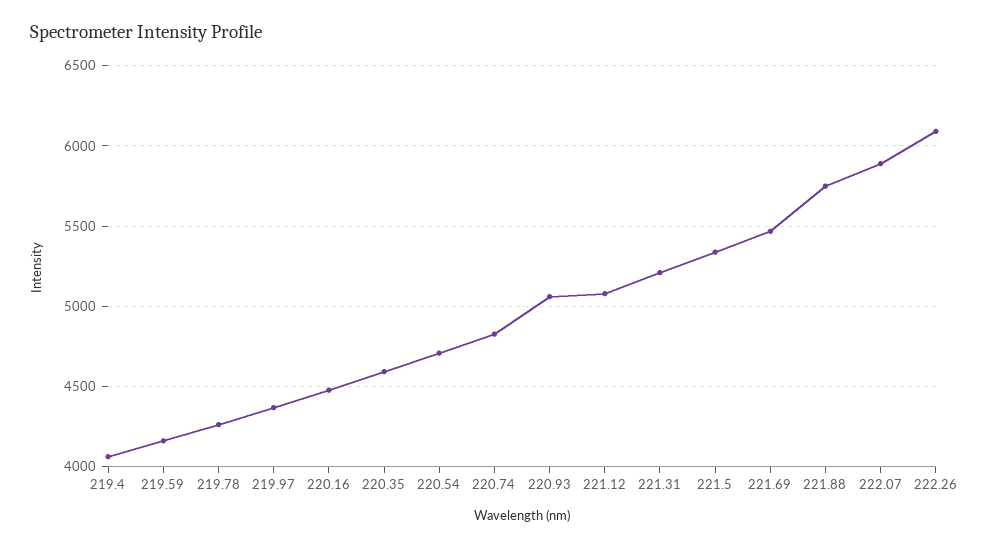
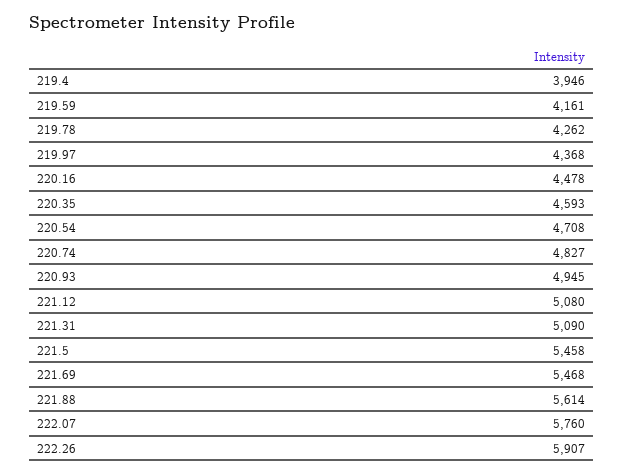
  {
-   "219.4": 4050,
+   "219.4": 3946,
    "219.59": 4161,
    "219.78": 4262,
    "219.97": 4368,
    "220.16": 4478,
    "220.35": 4593,
    "220.54": 4708,
    "220.74": 4827,
-   "220.93": 5050,
+   "220.93": 4945,
    "221.12": 5080,
-   "221.31": 5200,
+   "221.31": 5090,
-   "221.5": 5350,
+   "221.5": 5458,
    "221.69": 5468,
-   "221.88": 5750,
+   "221.88": 5614,
-   "222.07": 5900,
+   "222.07": 5760,
-   "222.26": 6100
+   "222.26": 5907
  }

